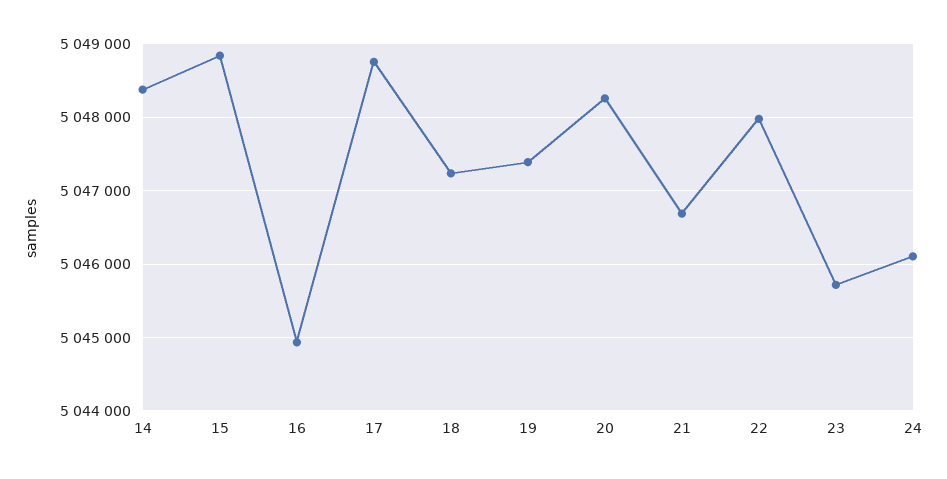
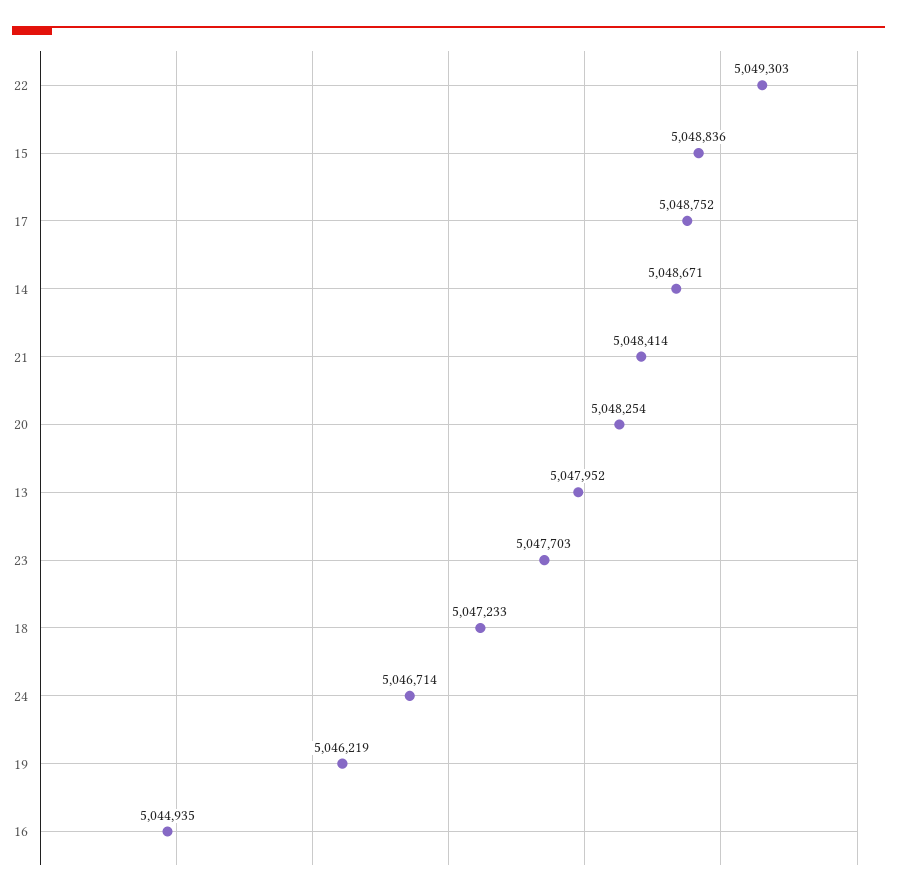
  {
-   "14": 5048400,
+   "14": 5048671,
    "15": 5048836,
    "16": 5044935,
    "17": 5048752,
    "18": 5047233,
-   "19": 5047400,
+   "19": 5046219,
    "20": 5048254,
-   "21": 5046700,
+   "21": 5048414,
-   "22": 5048000,
+   "22": 5049303,
-   "23": 5045700,
+   "23": 5047703,
-   "24": 5046100
+   "24": 5046714,
+   "13": 5047952
  }

